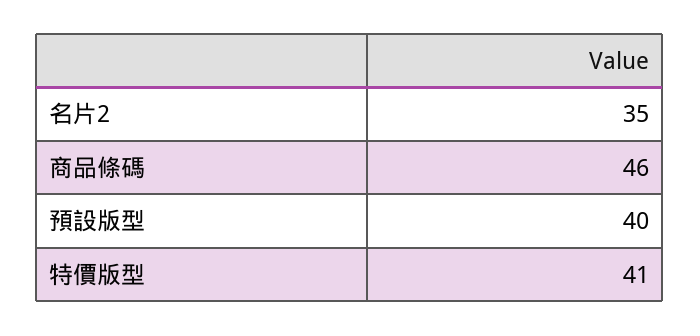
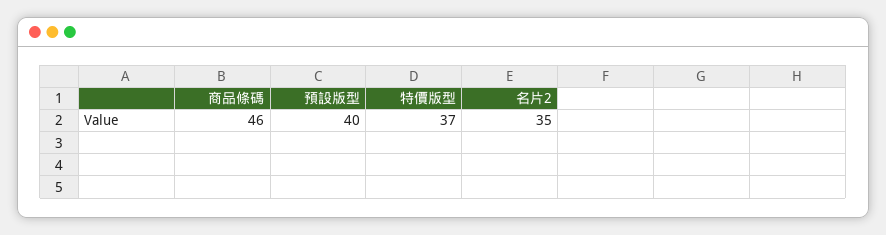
  {
    "名片2": 35,
    "商品條碼": 46,
    "預設版型": 40,
-   "特價版型": 41
+   "特價版型": 37
  }

